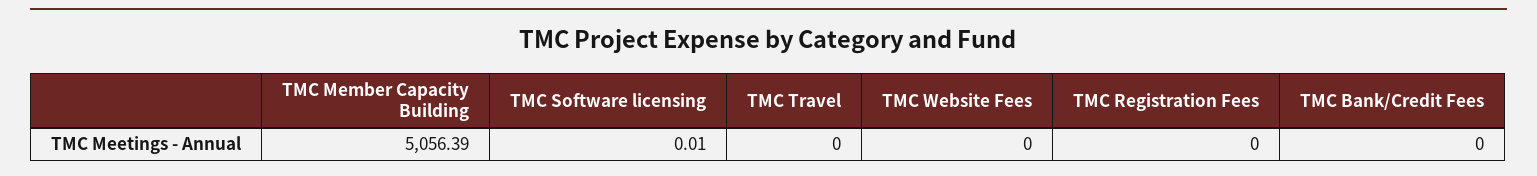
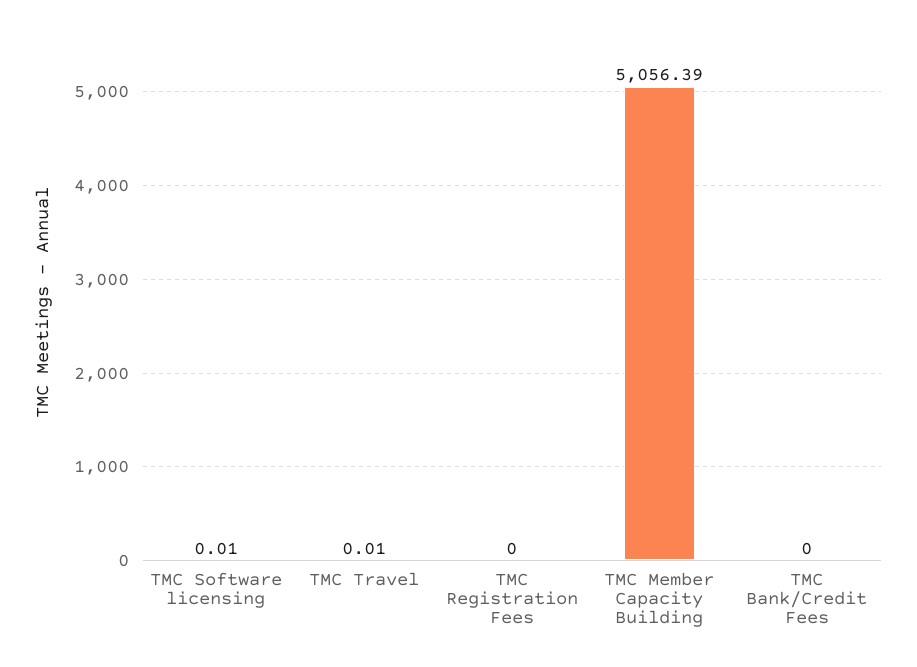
  {
    "TMC Member Capacity Building": 5056.39,
    "TMC Software licensing": 0.01,
-   "TMC Travel": 0,
+   "TMC Travel": 0.01,
-   "TMC Website Fees": 0,
    "TMC Registration Fees": 0,
    "TMC Bank/Credit Fees": 0
  }

